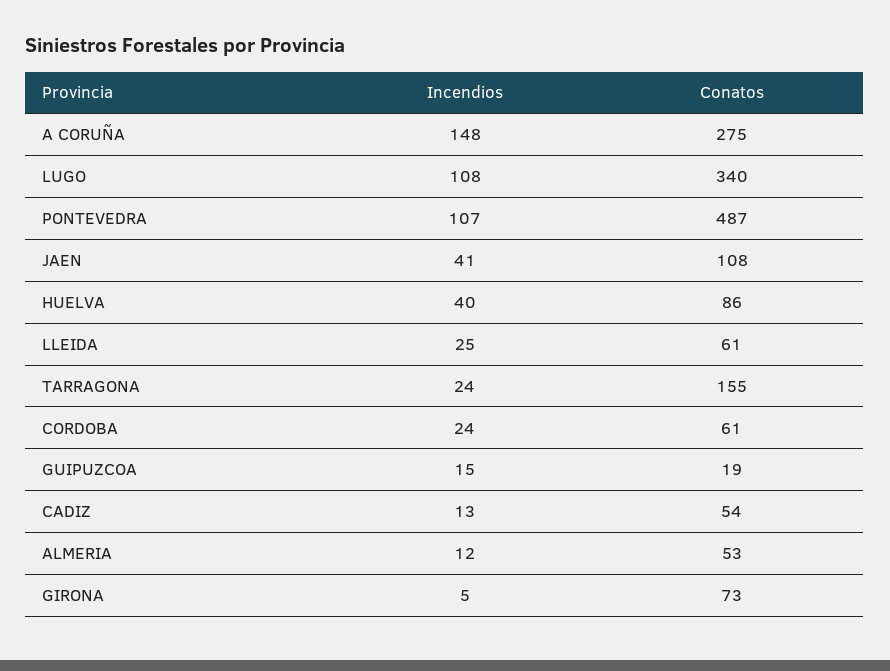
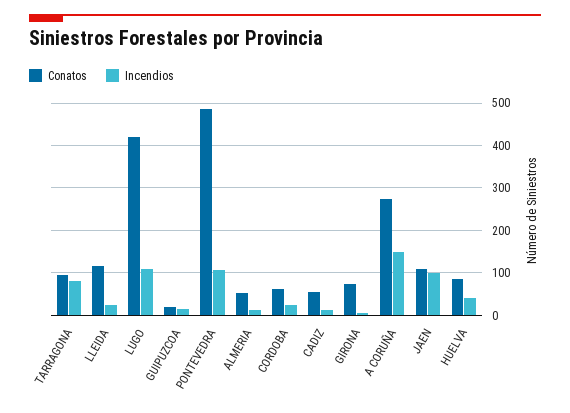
  {
    "Incendios": {
      "A CORUÑA": 148,
      "LUGO": 108,
      "PONTEVEDRA": 107,
-     "JAEN": 41,
+     "JAEN": 100,
      "HUELVA": 40,
      "LLEIDA": 25,
-     "TARRAGONA": 24,
+     "TARRAGONA": 80,
      "CORDOBA": 24,
      "GUIPUZCOA": 15,
      "CADIZ": 13,
      "ALMERIA": 12,
      "GIRONA": 5
    },
    "Conatos": {
      "A CORUÑA": 275,
-     "LUGO": 340,
+     "LUGO": 420,
      "PONTEVEDRA": 487,
      "JAEN": 108,
      "HUELVA": 86,
-     "LLEIDA": 61,
+     "LLEIDA": 120,
-     "TARRAGONA": 155,
+     "TARRAGONA": 100,
      "CORDOBA": 61,
      "GUIPUZCOA": 19,
      "CADIZ": 54,
      "ALMERIA": 53,
      "GIRONA": 73
    }
  }

